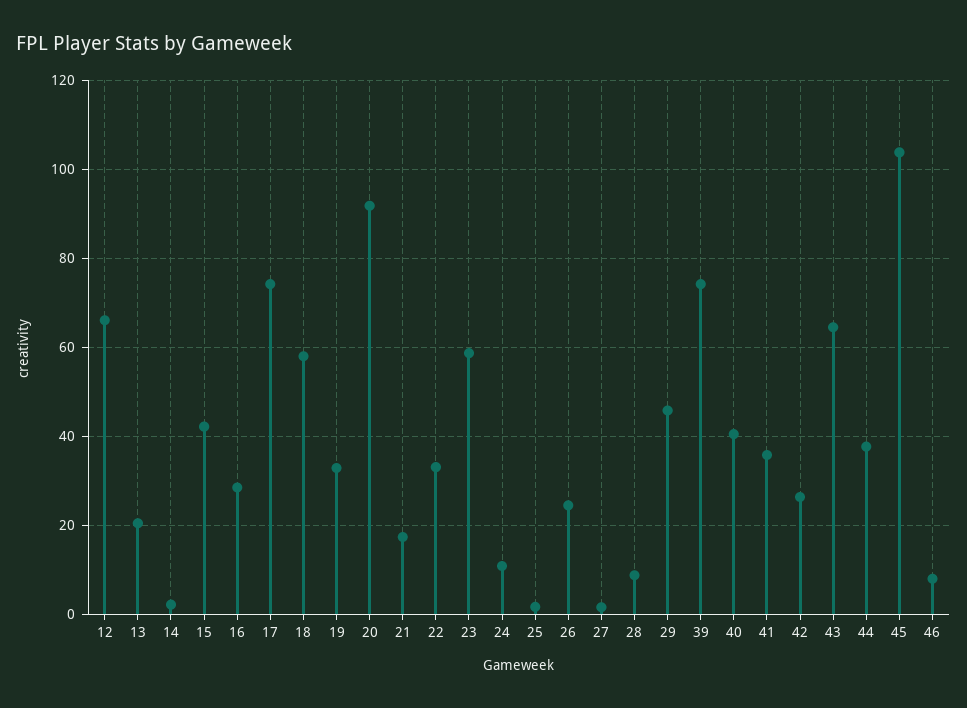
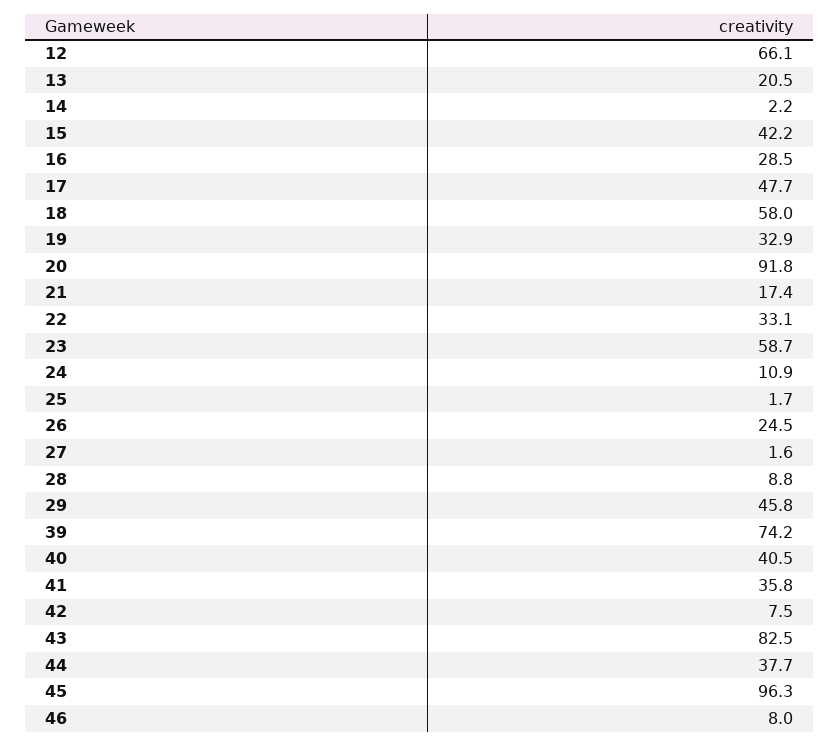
  {
    "12": 66.1,
    "13": 20.5,
    "14": 2.2,
    "15": 42.2,
    "16": 28.5,
-   "17": 74,
+   "17": 47.7,
    "18": 58,
    "19": 32.9,
    "20": 91.8,
    "21": 17.4,
    "22": 33.1,
    "23": 58.7,
    "24": 10.9,
    "25": 1.7,
    "26": 24.5,
    "27": 1.6,
    "28": 8.8,
    "29": 45.8,
    "39": 74.2,
    "40": 40.5,
    "41": 35.8,
-   "42": 26,
+   "42": 7.5,
-   "43": 64,
+   "43": 82.5,
    "44": 37.7,
-   "45": 104,
+   "45": 96.3,
    "46": 8
  }

